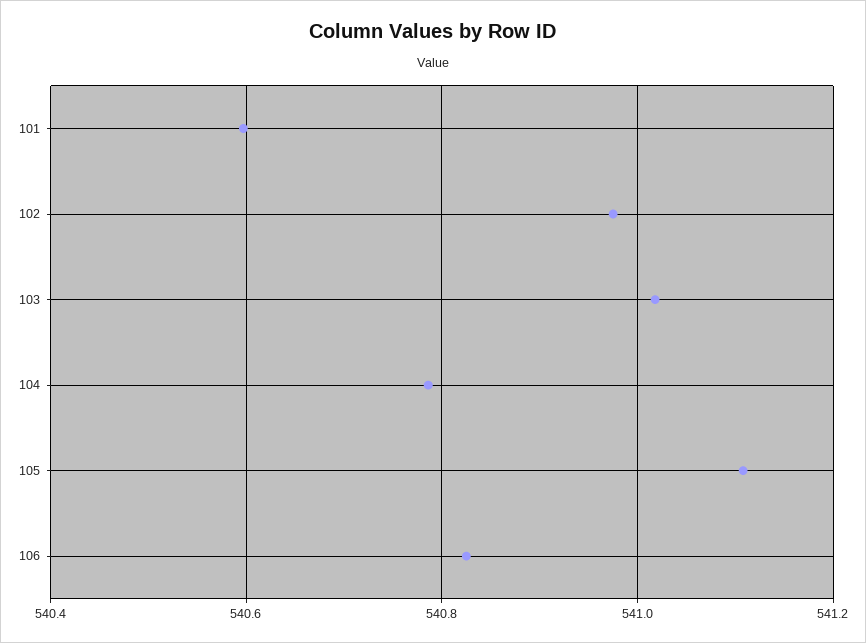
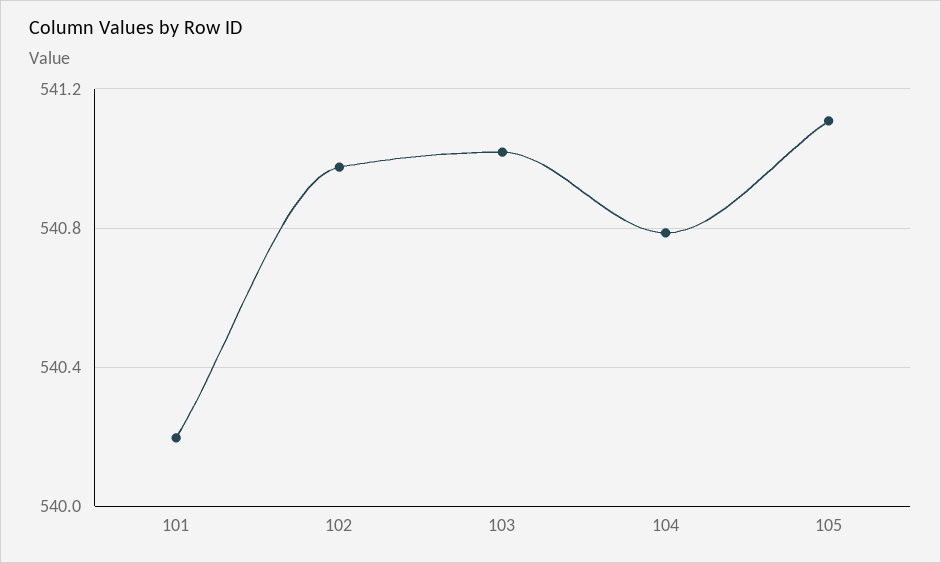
  {
-   "101": 540.6,
+   "101": 540.2,
    "102": 540.98,
    "103": 541.02,
    "104": 540.78,
-   "105": 541.1,
+   "105": 541.1
-   "106": 540.82
  }

